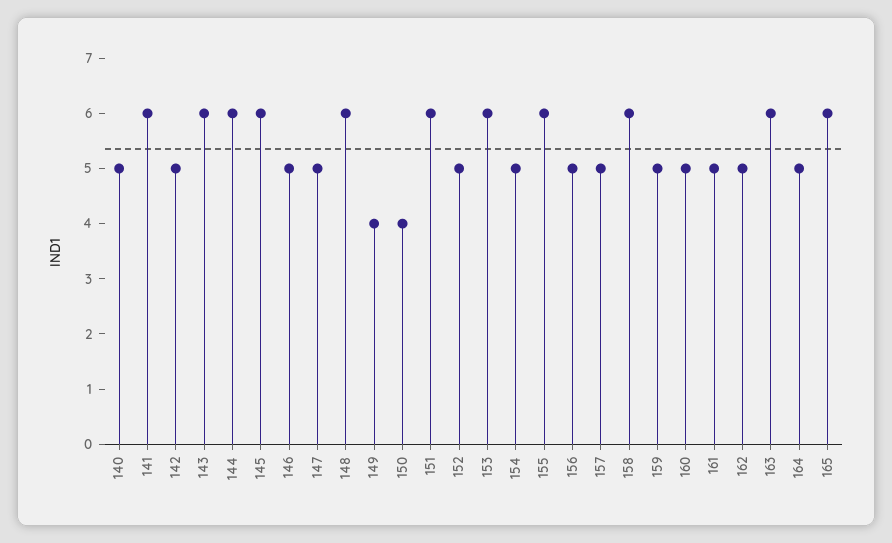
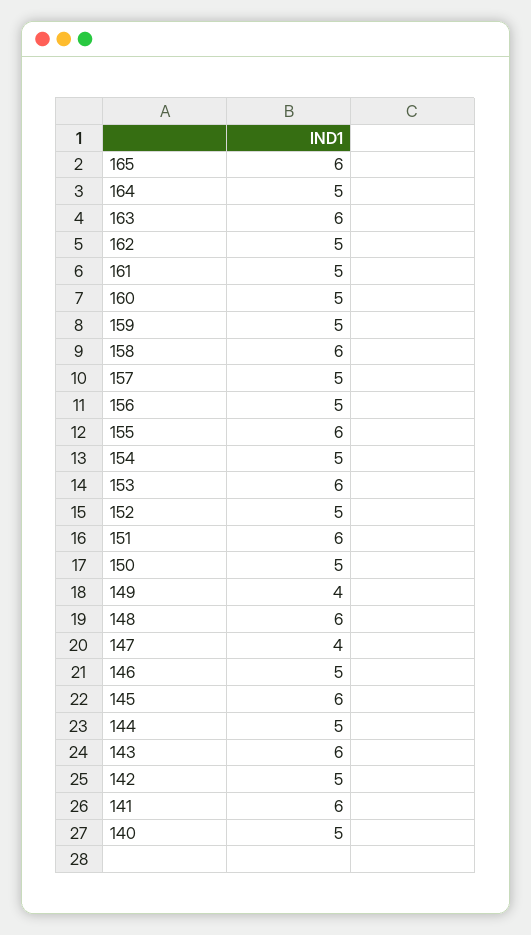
  {
    "140": 5,
    "141": 6,
    "142": 5,
    "143": 6,
-   "144": 6,
+   "144": 5,
    "145": 6,
    "146": 5,
-   "147": 5,
+   "147": 4,
    "148": 6,
    "149": 4,
-   "150": 4,
+   "150": 5,
    "151": 6,
    "152": 5,
    "153": 6,
    "154": 5,
    "155": 6,
    "156": 5,
    "157": 5,
    "158": 6,
    "159": 5,
    "160": 5,
    "161": 5,
    "162": 5,
    "163": 6,
    "164": 5,
    "165": 6
  }

